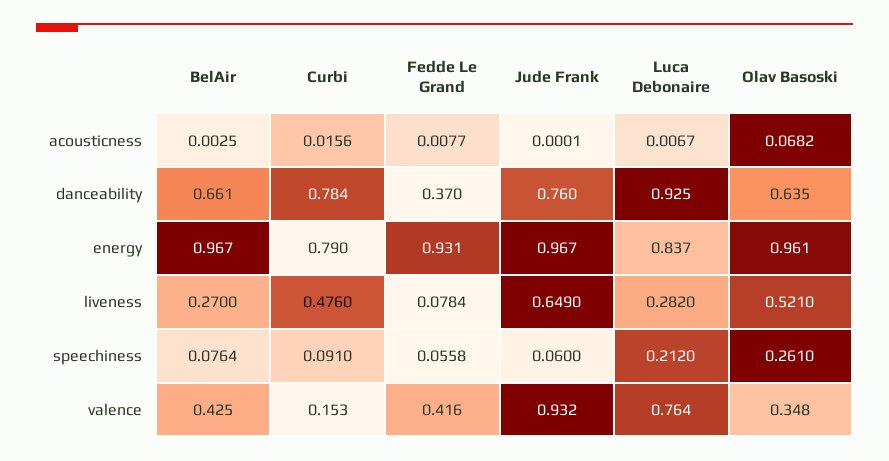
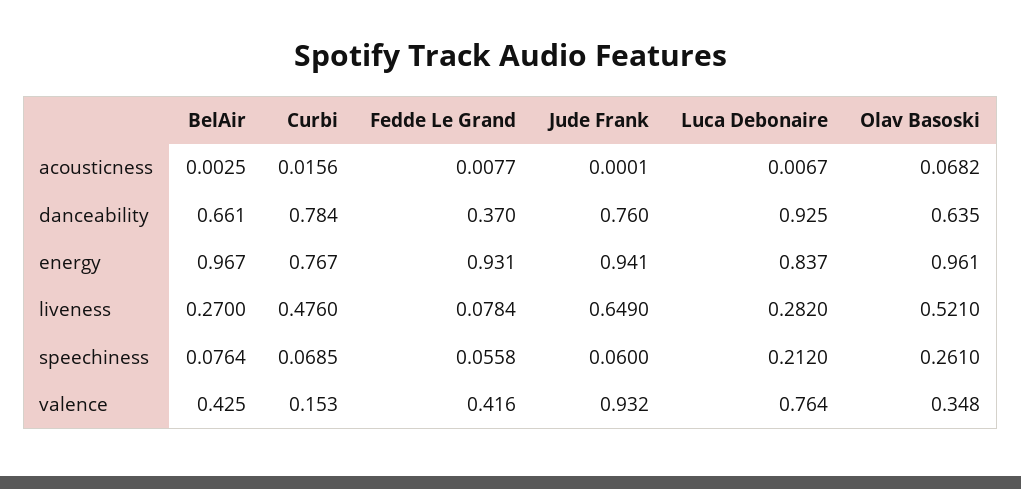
  {
    "BelAir": {
      "acousticness": 0.0025,
      "danceability": 0.661,
      "energy": 0.967,
      "liveness": 0.27,
      "speechiness": 0.0764,
      "valence": 0.425
    },
    "Curbi": {
      "acousticness": 0.0156,
      "danceability": 0.784,
-     "energy": 0.79,
+     "energy": 0.767,
      "liveness": 0.476,
-     "speechiness": 0.091,
+     "speechiness": 0.0685,
      "valence": 0.153
    },
    "Fedde Le Grand": {
      "acousticness": 0.0077,
      "danceability": 0.37,
      "energy": 0.931,
      "liveness": 0.0784,
      "speechiness": 0.0558,
      "valence": 0.416
    },
    "Jude Frank": {
      "acousticness": 0.0001,
      "danceability": 0.76,
-     "energy": 0.967,
+     "energy": 0.941,
      "liveness": 0.649,
      "speechiness": 0.06,
      "valence": 0.932
    },
    "Luca Debonaire": {
      "acousticness": 0.0067,
      "danceability": 0.925,
      "energy": 0.837,
      "liveness": 0.282,
      "speechiness": 0.212,
      "valence": 0.764
    },
    "Olav Basoski": {
      "acousticness": 0.0682,
      "danceability": 0.635,
      "energy": 0.961,
      "liveness": 0.521,
      "speechiness": 0.261,
      "valence": 0.348
    }
  }

